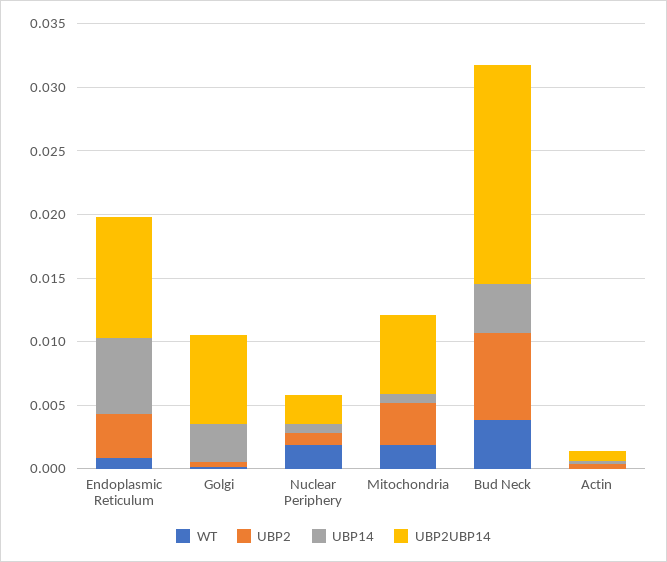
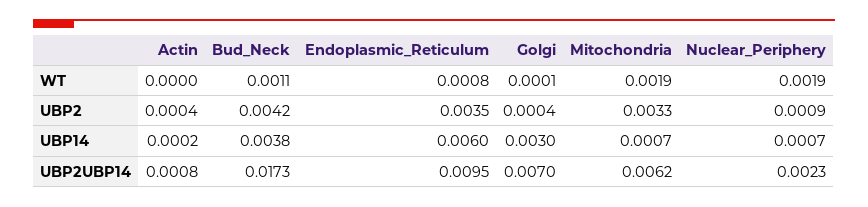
  {
    "WT": {
      "Endoplasmic Reticulum": 0.0008,
      "Golgi": 0.0001,
      "Nuclear Periphery": 0.0019,
      "Mitochondria": 0.0019,
-     "Bud Neck": 0.004,
+     "Bud Neck": 0.0011,
      "Actin": 0
    },
    "UBP2": {
      "Endoplasmic Reticulum": 0.0035,
      "Golgi": 0.0004,
      "Nuclear Periphery": 0.0009,
      "Mitochondria": 0.0033,
-     "Bud Neck": 0.007,
+     "Bud Neck": 0.0042,
      "Actin": 0.0004
    },
    "UBP14": {
      "Endoplasmic Reticulum": 0.006,
      "Golgi": 0.003,
      "Nuclear Periphery": 0.0007,
      "Mitochondria": 0.0007,
      "Bud Neck": 0.0038,
      "Actin": 0.0002
    },
    "UBP2UBP14": {
      "Endoplasmic Reticulum": 0.0095,
      "Golgi": 0.007,
      "Nuclear Periphery": 0.0023,
      "Mitochondria": 0.0062,
      "Bud Neck": 0.0173,
      "Actin": 0.0008
    }
  }

